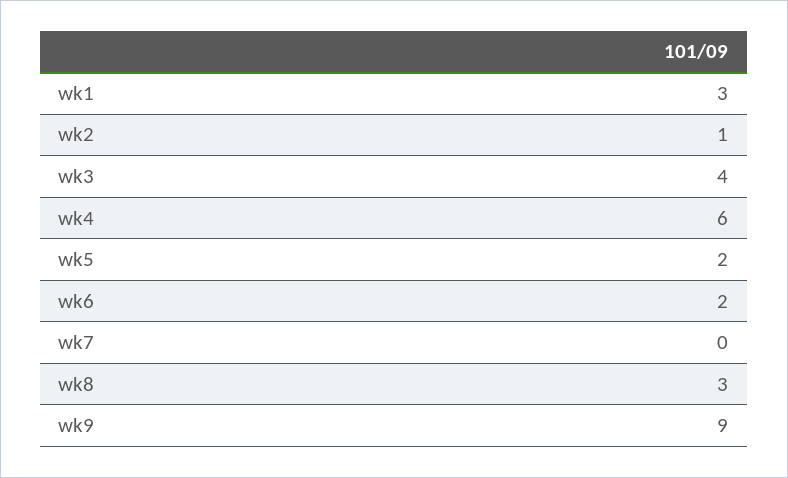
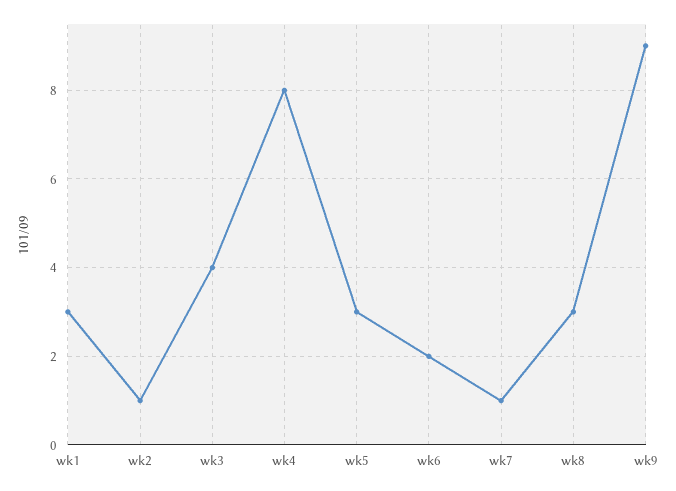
  {
    "wk1": 3,
    "wk2": 1,
    "wk3": 4,
-   "wk4": 6,
+   "wk4": 8,
-   "wk5": 2,
+   "wk5": 3,
    "wk6": 2,
-   "wk7": 0,
+   "wk7": 1,
    "wk8": 3,
    "wk9": 9
  }

